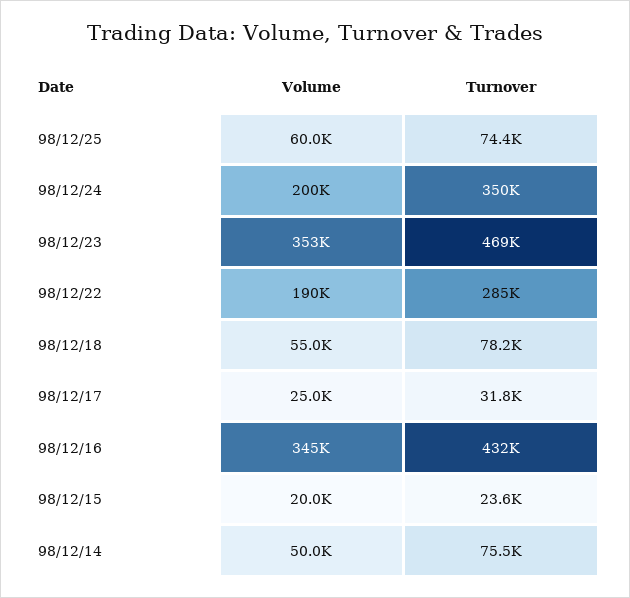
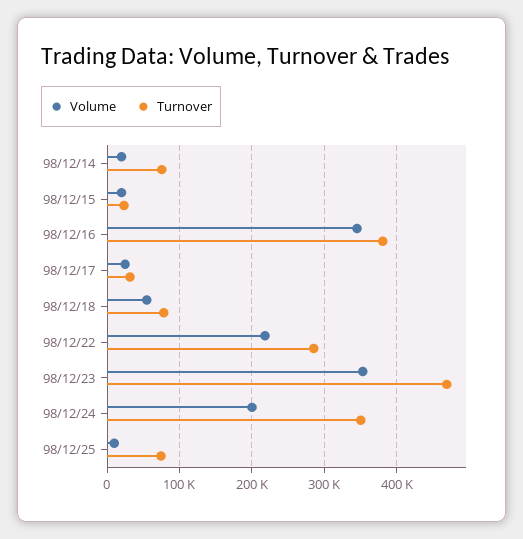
  {
    "Volume": {
-     "98/12/25": 60000,
+     "98/12/25": 10000,
      "98/12/24": 200000,
      "98/12/23": 353000,
-     "98/12/22": 190000,
+     "98/12/22": 220000,
      "98/12/18": 55000,
      "98/12/17": 25000,
      "98/12/16": 345000,
      "98/12/15": 20000,
-     "98/12/14": 50000
+     "98/12/14": 20000
    },
    "Turnover": {
      "98/12/25": 74400,
      "98/12/24": 350000,
      "98/12/23": 469000,
      "98/12/22": 285000,
      "98/12/18": 78200,
      "98/12/17": 31800,
-     "98/12/16": 432000,
+     "98/12/16": 380000,
      "98/12/15": 23600,
      "98/12/14": 75500
    }
  }

